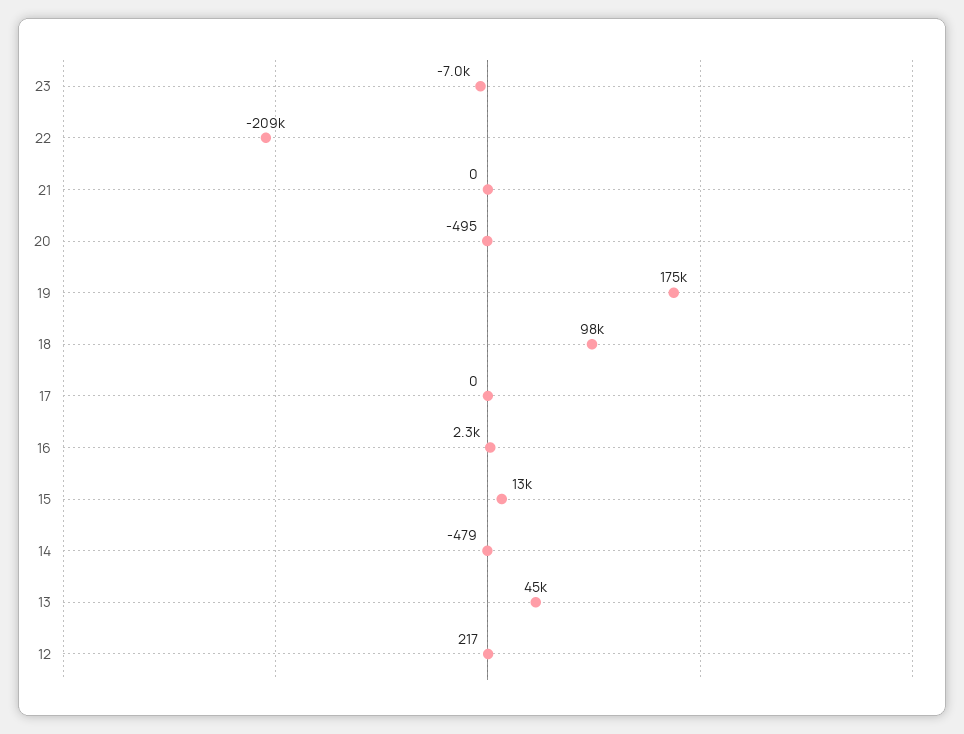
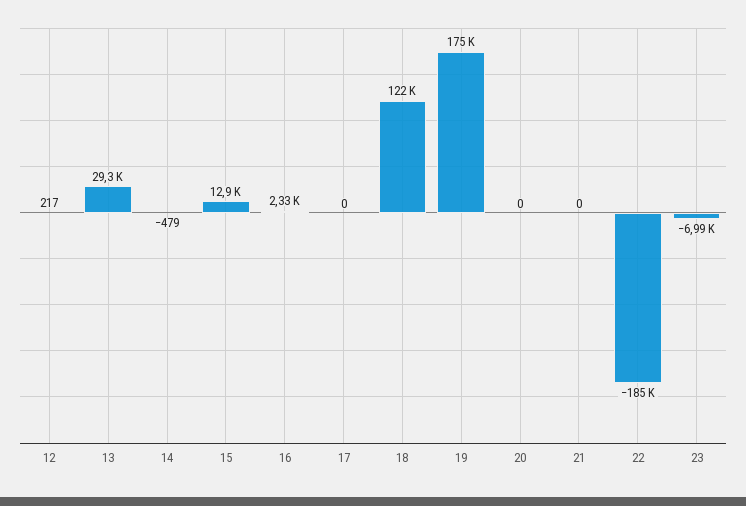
  {
    "23": -6990,
-   "22": -209000,
+   "22": -185000,
    "21": 0,
-   "20": -495,
+   "20": 0,
    "19": 175000,
-   "18": 98000,
+   "18": 122000,
    "17": 0,
    "16": 2330,
    "15": 12900,
    "14": -479,
-   "13": 45000,
+   "13": 29300,
    "12": 217
  }

